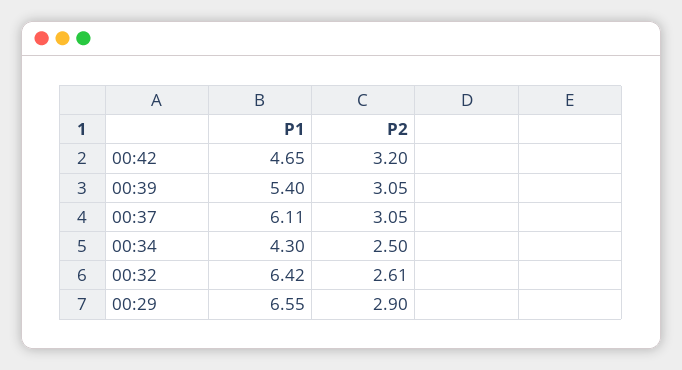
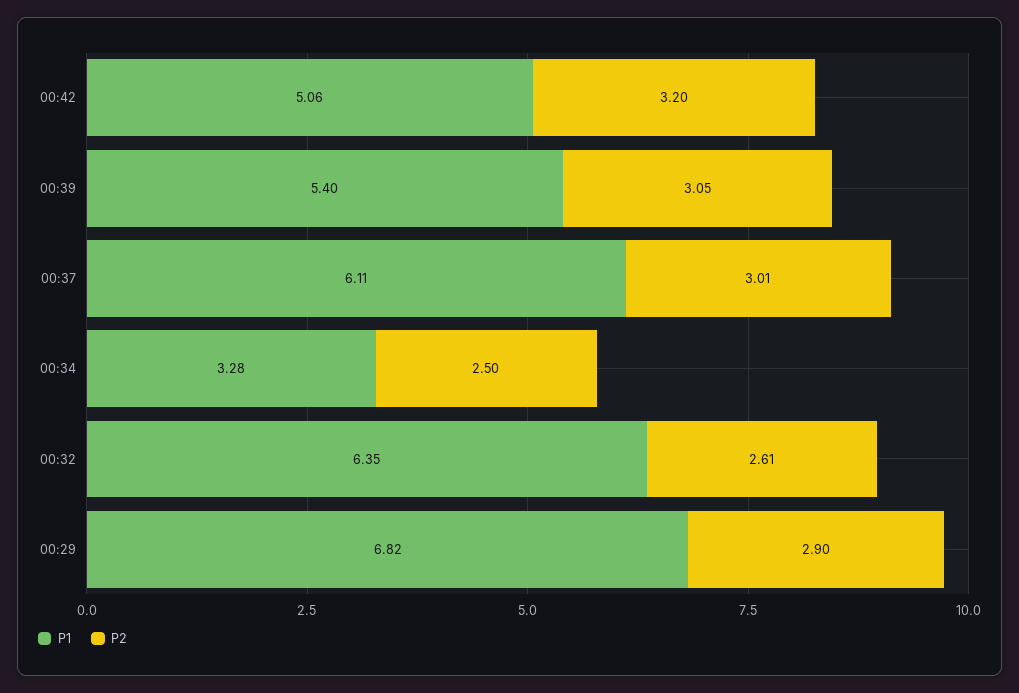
  {
    "P1": {
-     "00:42": 4.65,
+     "00:42": 5.06,
      "00:39": 5.4,
      "00:37": 6.11,
-     "00:34": 4.3,
+     "00:34": 3.28,
-     "00:32": 6.42,
+     "00:32": 6.35,
-     "00:29": 6.55
+     "00:29": 6.82
    },
    "P2": {
      "00:42": 3.2,
      "00:39": 3.05,
-     "00:37": 3.05,
+     "00:37": 3.01,
      "00:34": 2.5,
      "00:32": 2.61,
      "00:29": 2.9
    }
  }

